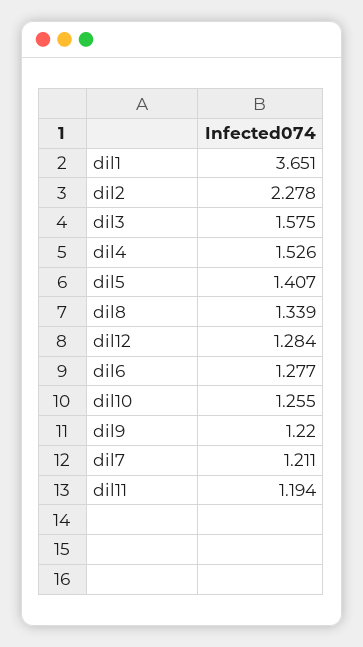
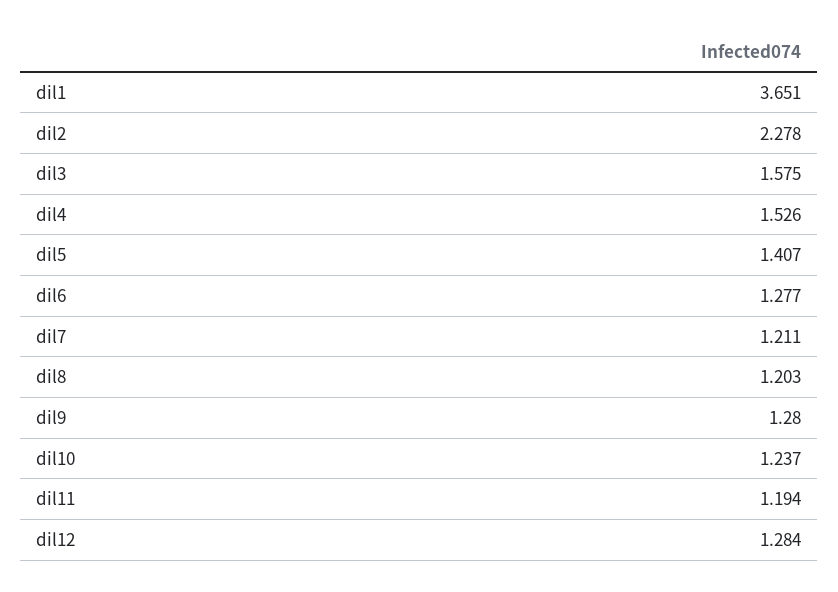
  {
    "dil1": 3.651,
    "dil2": 2.278,
    "dil3": 1.575,
    "dil4": 1.526,
    "dil5": 1.407,
-   "dil8": 1.339,
+   "dil8": 1.203,
    "dil12": 1.284,
    "dil6": 1.277,
-   "dil10": 1.255,
+   "dil10": 1.237,
-   "dil9": 1.22,
+   "dil9": 1.28,
    "dil7": 1.211,
    "dil11": 1.194
  }

